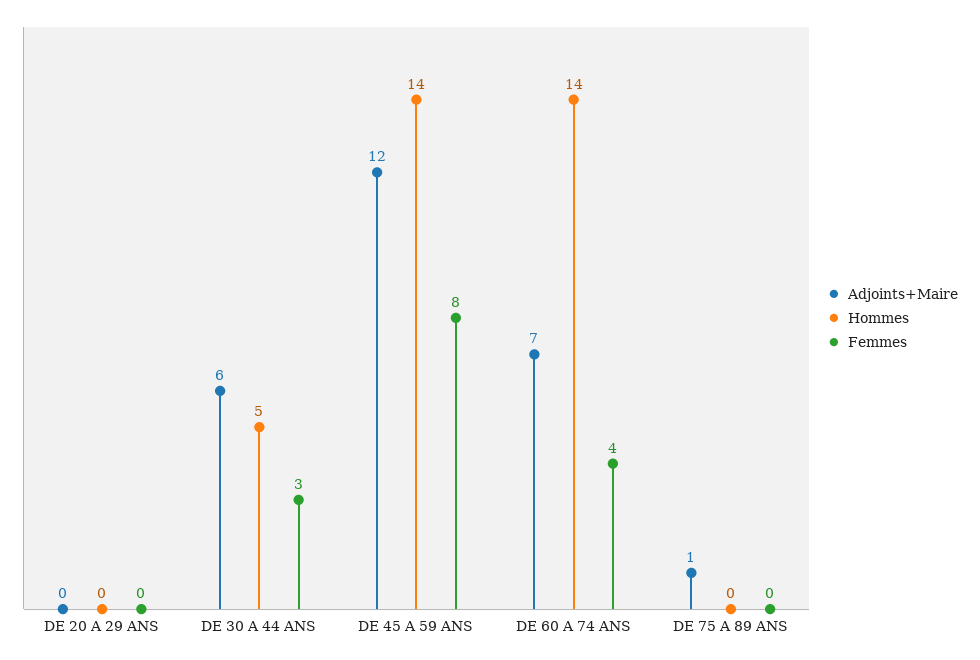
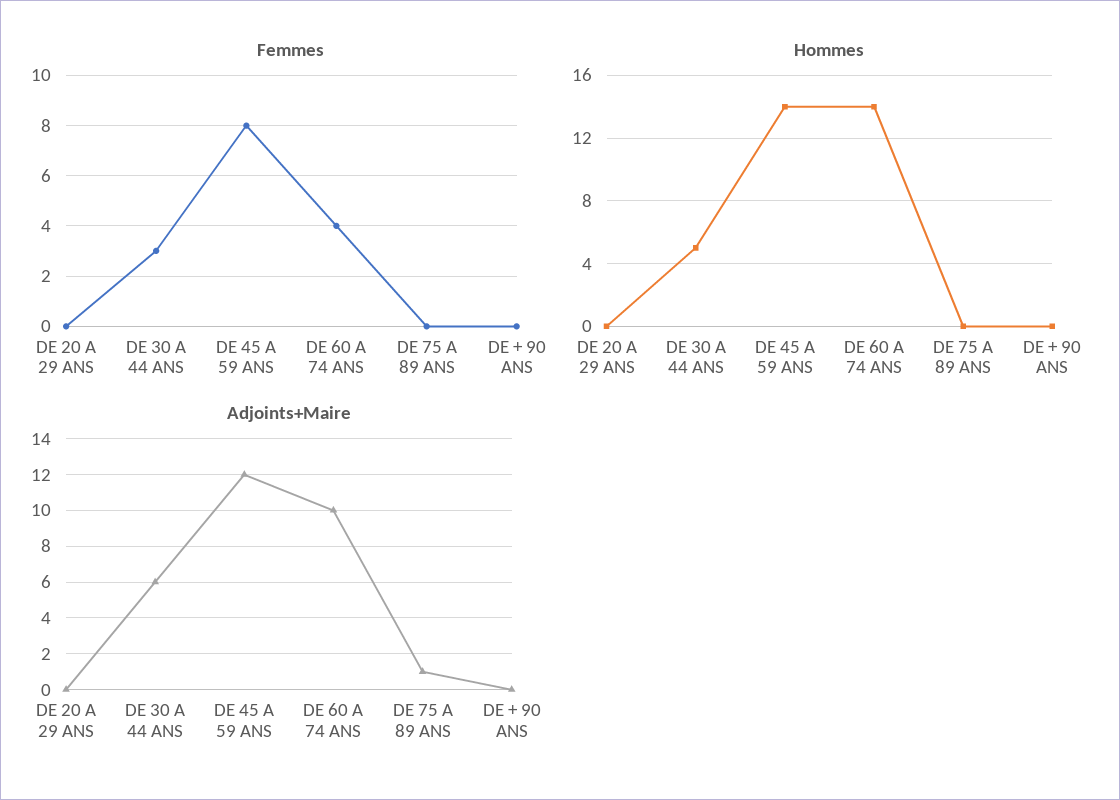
  {
    "Adjoints+Maire": {
      "DE 20 A 29 ANS": 0,
      "DE 30 A 44 ANS": 6,
      "DE 45 A 59 ANS": 12,
-     "DE 60 A 74 ANS": 7,
+     "DE 60 A 74 ANS": 10,
-     "DE 75 A 89 ANS": 1
+     "DE 75 A 89 ANS": 1,
+     "DE + 90 ANS": 0
    },
    "Hommes": {
      "DE 20 A 29 ANS": 0,
      "DE 30 A 44 ANS": 5,
      "DE 45 A 59 ANS": 14,
      "DE 60 A 74 ANS": 14,
-     "DE 75 A 89 ANS": 0
+     "DE 75 A 89 ANS": 0,
+     "DE + 90 ANS": 0
    },
    "Femmes": {
      "DE 20 A 29 ANS": 0,
      "DE 30 A 44 ANS": 3,
      "DE 45 A 59 ANS": 8,
      "DE 60 A 74 ANS": 4,
-     "DE 75 A 89 ANS": 0
+     "DE 75 A 89 ANS": 0,
+     "DE + 90 ANS": 0
    }
  }

